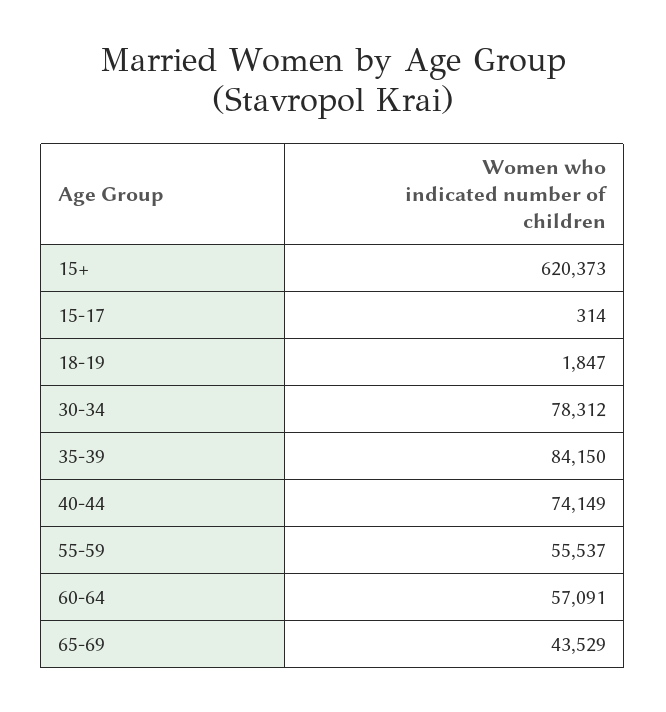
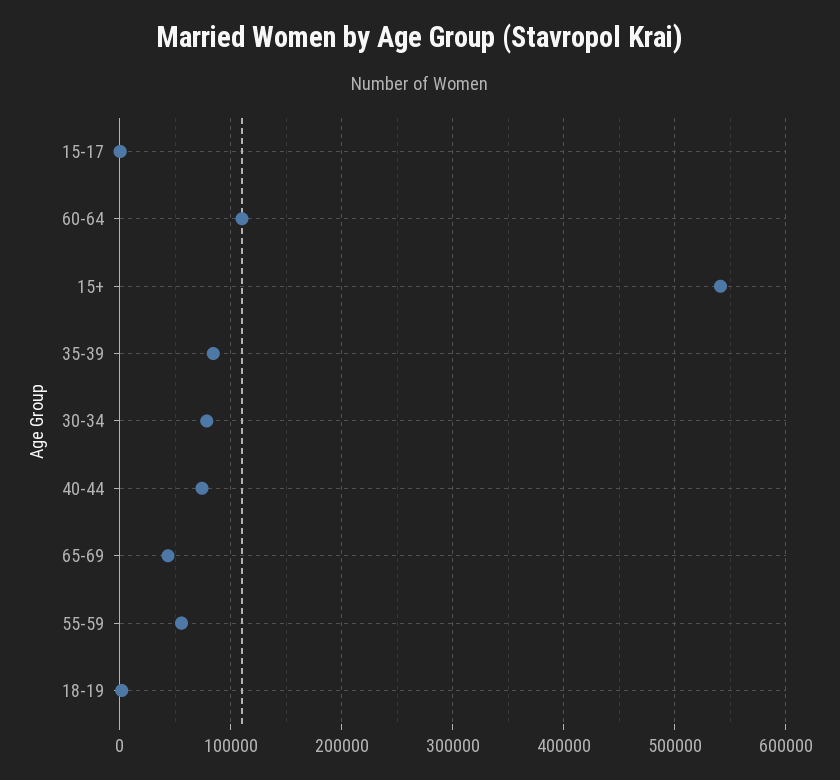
  {
-   "15+": 620373,
+   "15+": 540000,
    "15-17": 314,
    "18-19": 1847,
    "30-34": 78312,
    "35-39": 84150,
    "40-44": 74149,
    "55-59": 55537,
-   "60-64": 57091,
+   "60-64": 110000,
    "65-69": 43529
  }

